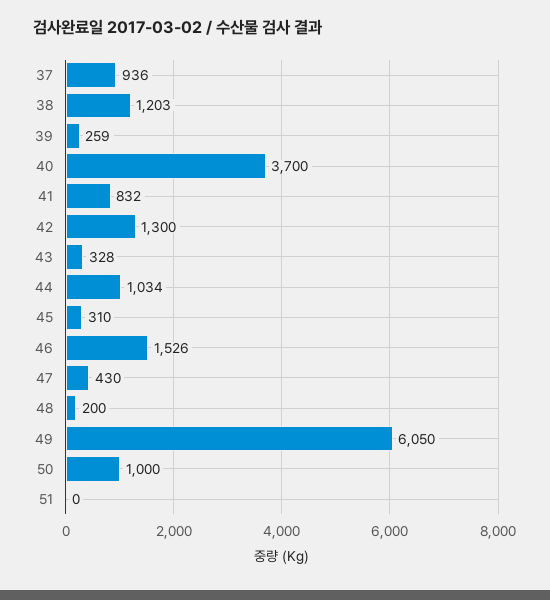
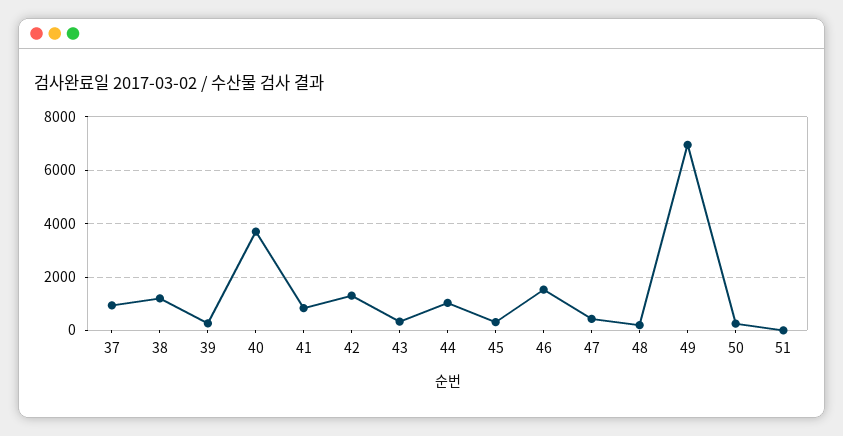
  {
    "37": 936,
    "38": 1203,
    "39": 259,
    "40": 3700,
    "41": 832,
    "42": 1300,
    "43": 328,
    "44": 1034,
    "45": 310,
    "46": 1526,
    "47": 430,
    "48": 200,
-   "49": 6050,
+   "49": 7000,
-   "50": 1000,
+   "50": 250,
    "51": 0
  }

